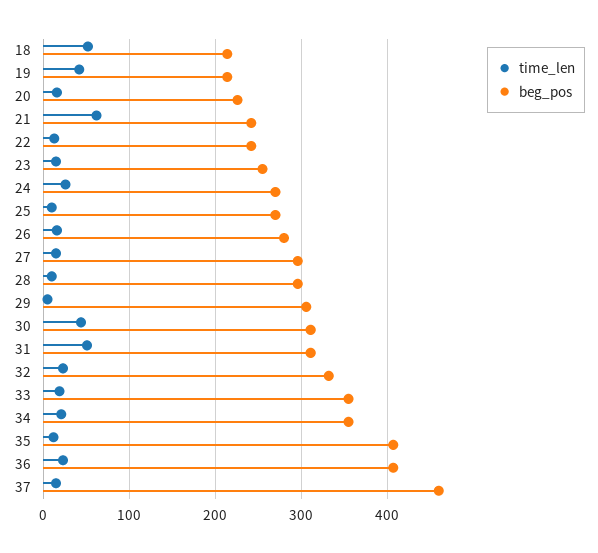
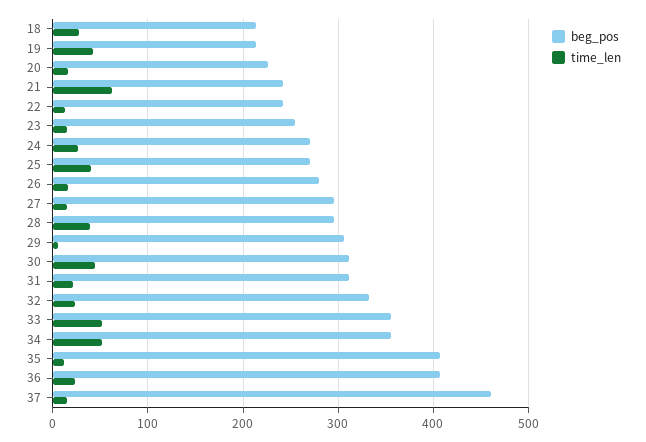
  {
    "time_len": {
-     "18": 50,
+     "18": 30,
      "19": 40,
      "20": 20,
      "21": 60,
      "22": 10,
      "23": 20,
      "24": 30,
-     "25": 10,
+     "25": 40,
      "26": 20,
      "27": 20,
-     "28": 10,
+     "28": 40,
      "29": 10,
      "30": 40,
-     "31": 50,
+     "31": 20,
      "32": 20,
-     "33": 20,
+     "33": 50,
-     "34": 20,
+     "34": 50,
      "35": 10,
      "36": 20,
      "37": 20
    },
    "beg_pos": {
      "18": 210,
      "19": 210,
      "20": 230,
      "21": 240,
      "22": 240,
      "23": 260,
      "24": 270,
      "25": 270,
      "26": 280,
      "27": 300,
      "28": 300,
      "29": 310,
      "30": 310,
      "31": 310,
      "32": 330,
      "33": 360,
      "34": 360,
      "35": 410,
      "36": 410,
      "37": 460
    }
  }

